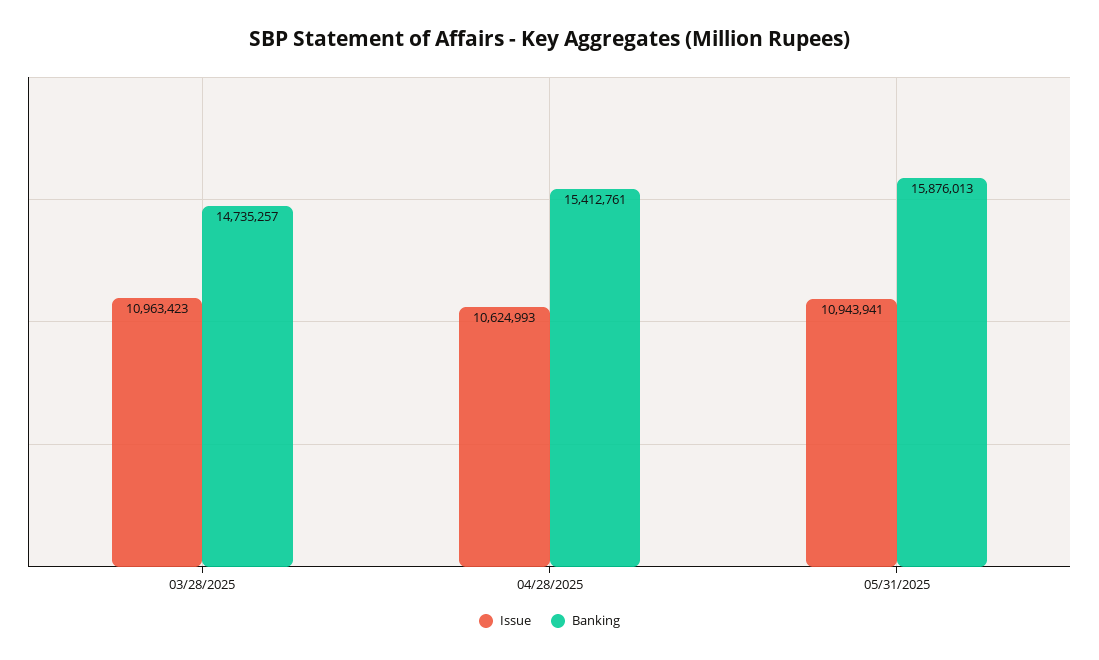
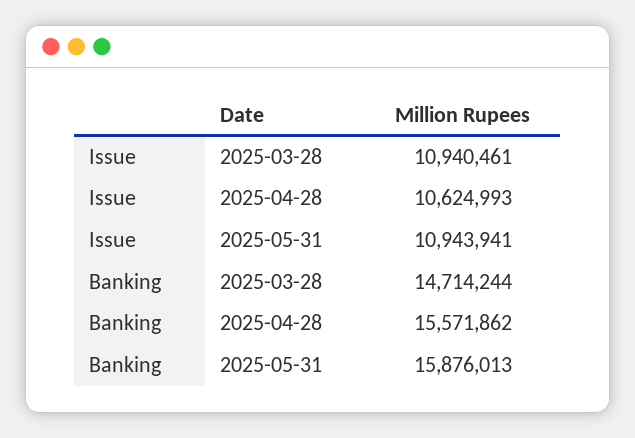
  {
    "Issue": {
-     "03/28/2025": 10963423,
+     "03/28/2025": 10940461,
      "04/28/2025": 10624993,
      "05/31/2025": 10943941
    },
    "Banking": {
-     "03/28/2025": 14735257,
+     "03/28/2025": 14714244,
-     "04/28/2025": 15412761,
+     "04/28/2025": 15571862,
      "05/31/2025": 15876013
    }
  }

